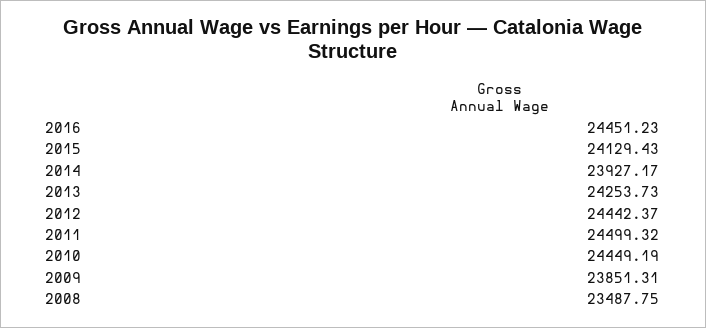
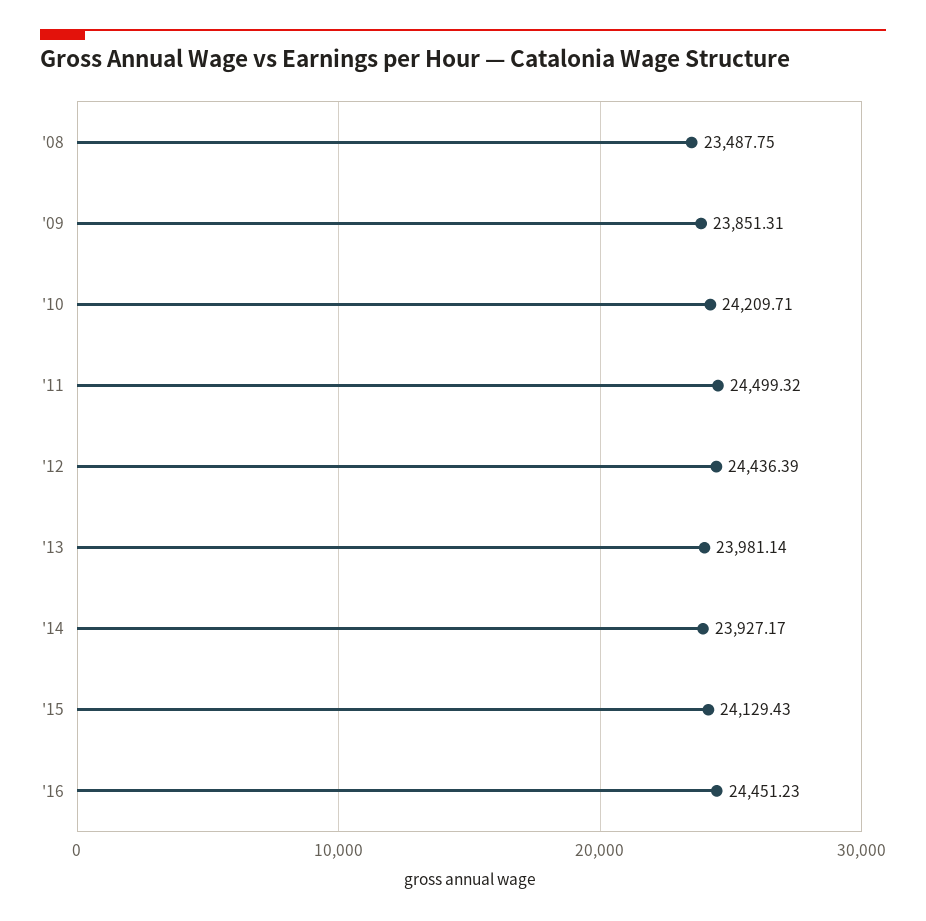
  {
    "2016": 24451.23,
    "2015": 24129.43,
    "2014": 23927.17,
-   "2013": 24253.73,
+   "2013": 23981.14,
-   "2012": 24442.37,
+   "2012": 24436.39,
    "2011": 24499.32,
-   "2010": 24449.19,
+   "2010": 24209.71,
    "2009": 23851.31,
    "2008": 23487.75
  }

